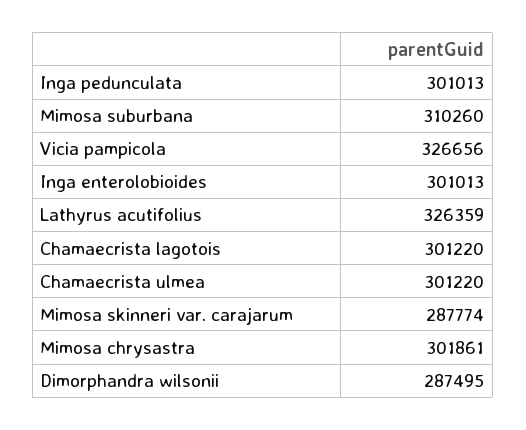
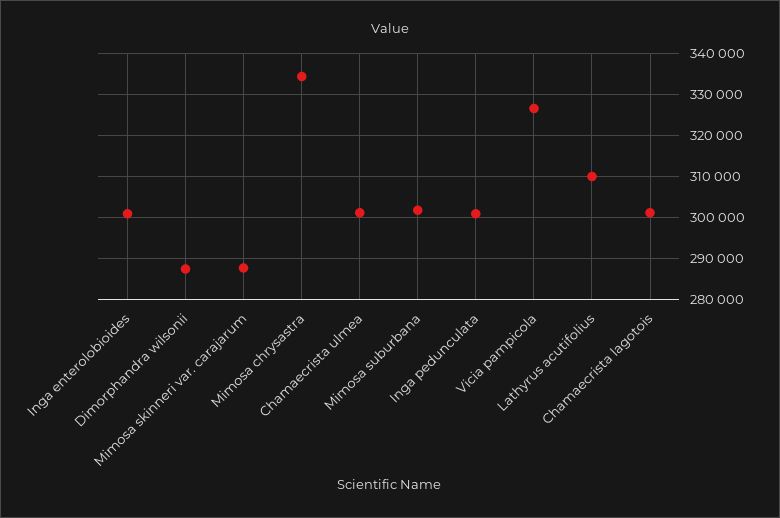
  {
    "Inga pedunculata": 301013,
-   "Mimosa suburbana": 310260,
+   "Mimosa suburbana": 302000,
    "Vicia pampicola": 326656,
    "Inga enterolobioides": 301013,
-   "Lathyrus acutifolius": 326359,
+   "Lathyrus acutifolius": 310000,
    "Chamaecrista lagotois": 301220,
    "Chamaecrista ulmea": 301220,
    "Mimosa skinneri var. carajarum": 287774,
-   "Mimosa chrysastra": 301861,
+   "Mimosa chrysastra": 334000,
    "Dimorphandra wilsonii": 287495
  }

